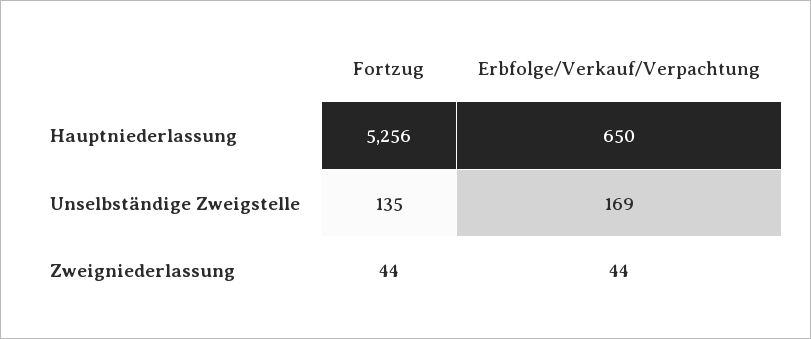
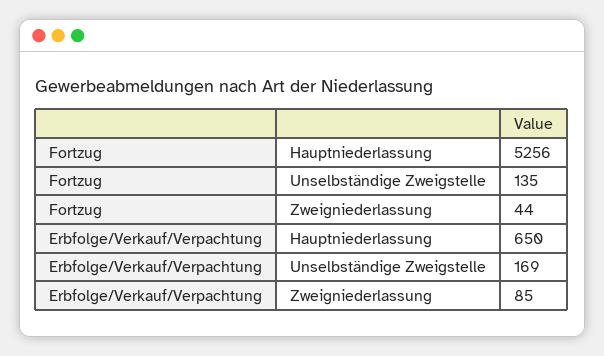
  {
    "Fortzug": {
      "Hauptniederlassung": 5256,
      "Unselbständige Zweigstelle": 135,
      "Zweigniederlassung": 44
    },
    "Erbfolge/Verkauf/Verpachtung": {
      "Hauptniederlassung": 650,
      "Unselbständige Zweigstelle": 169,
-     "Zweigniederlassung": 44
+     "Zweigniederlassung": 85
    }
  }

